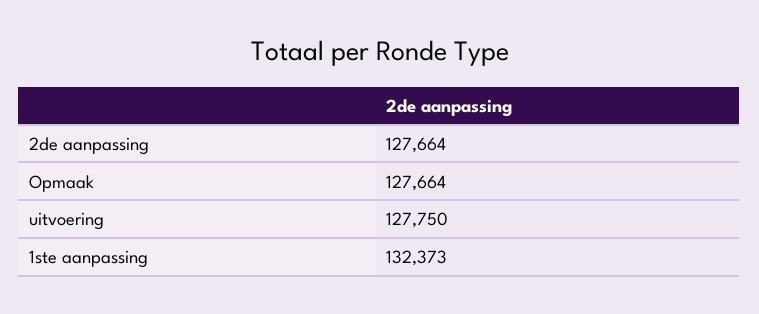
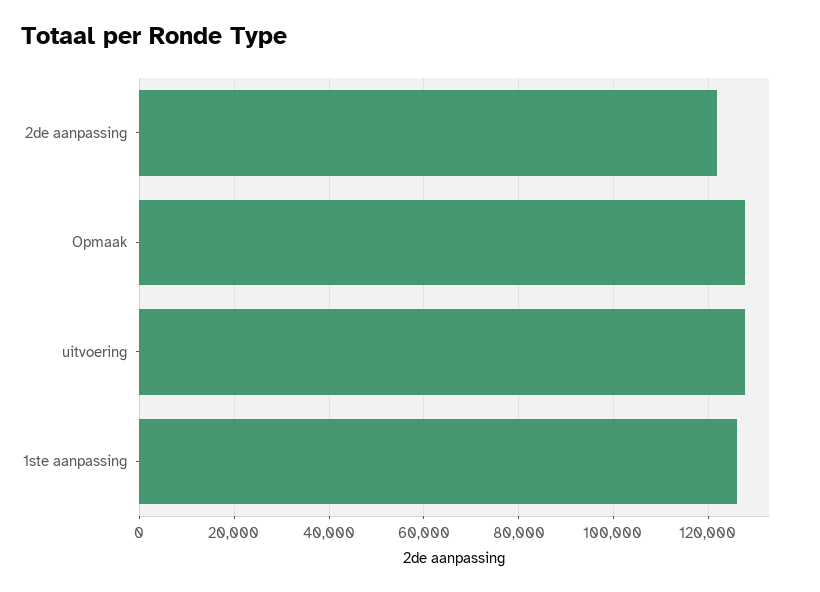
  {
-   "2de aanpassing": 127664,
+   "2de aanpassing": 122000,
    "Opmaak": 127664,
    "uitvoering": 127750,
-   "1ste aanpassing": 132373
+   "1ste aanpassing": 126000
  }

